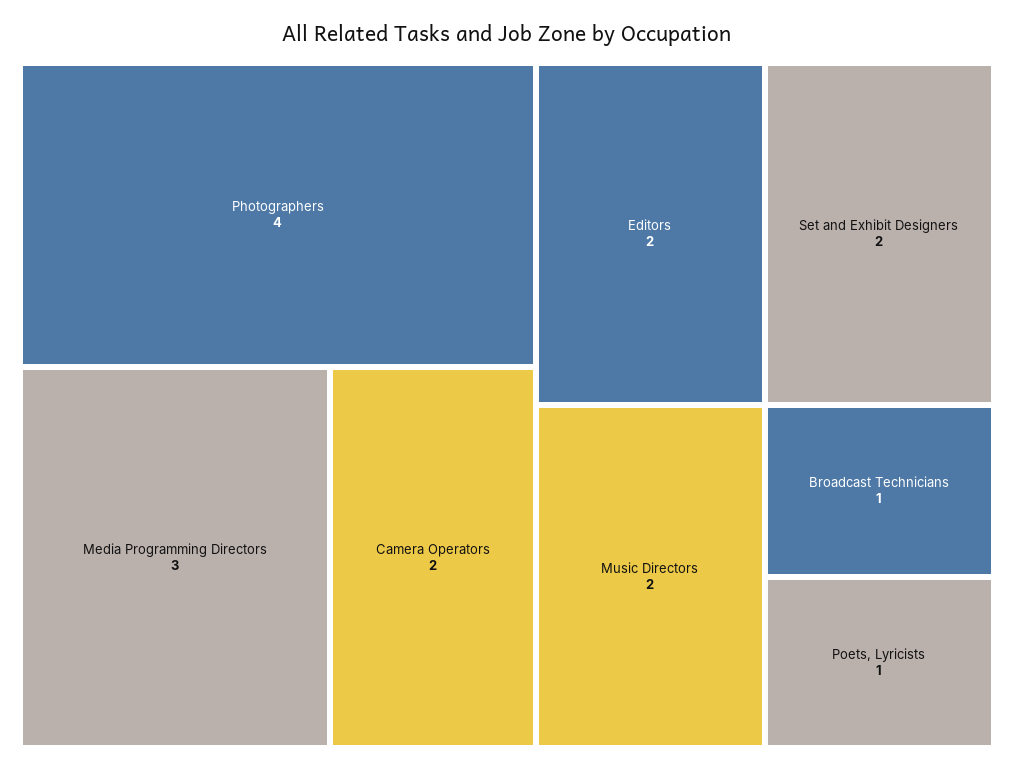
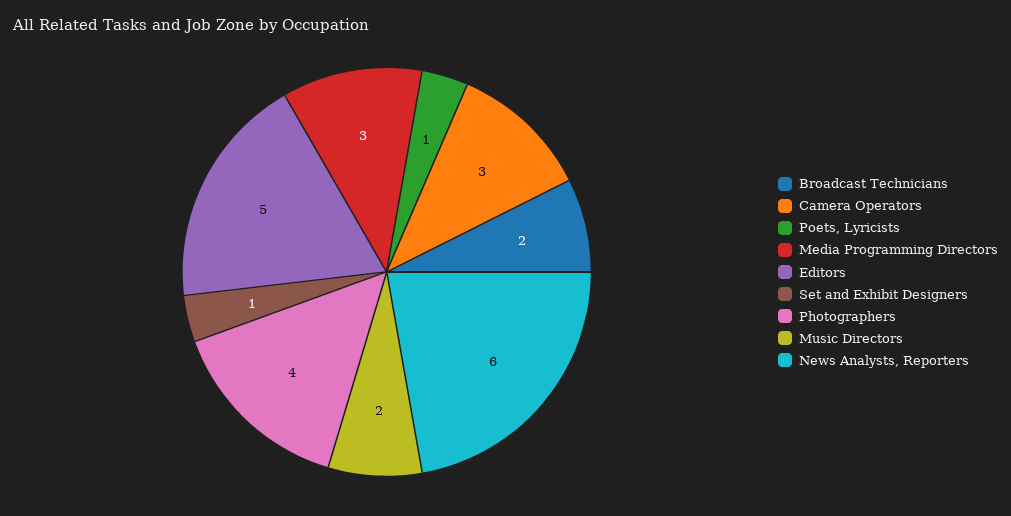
  {
    "Photographers": 4,
    "Media Programming Directors": 3,
-   "Camera Operators": 2,
+   "Camera Operators": 3,
-   "Editors": 2,
+   "Editors": 5,
-   "Set and Exhibit Designers": 2,
+   "Set and Exhibit Designers": 1,
    "Music Directors": 2,
-   "Broadcast Technicians": 1,
+   "Broadcast Technicians": 2,
-   "Poets, Lyricists": 1
+   "Poets, Lyricists": 1,
+   "News Analysts, Reporters": 6
  }

